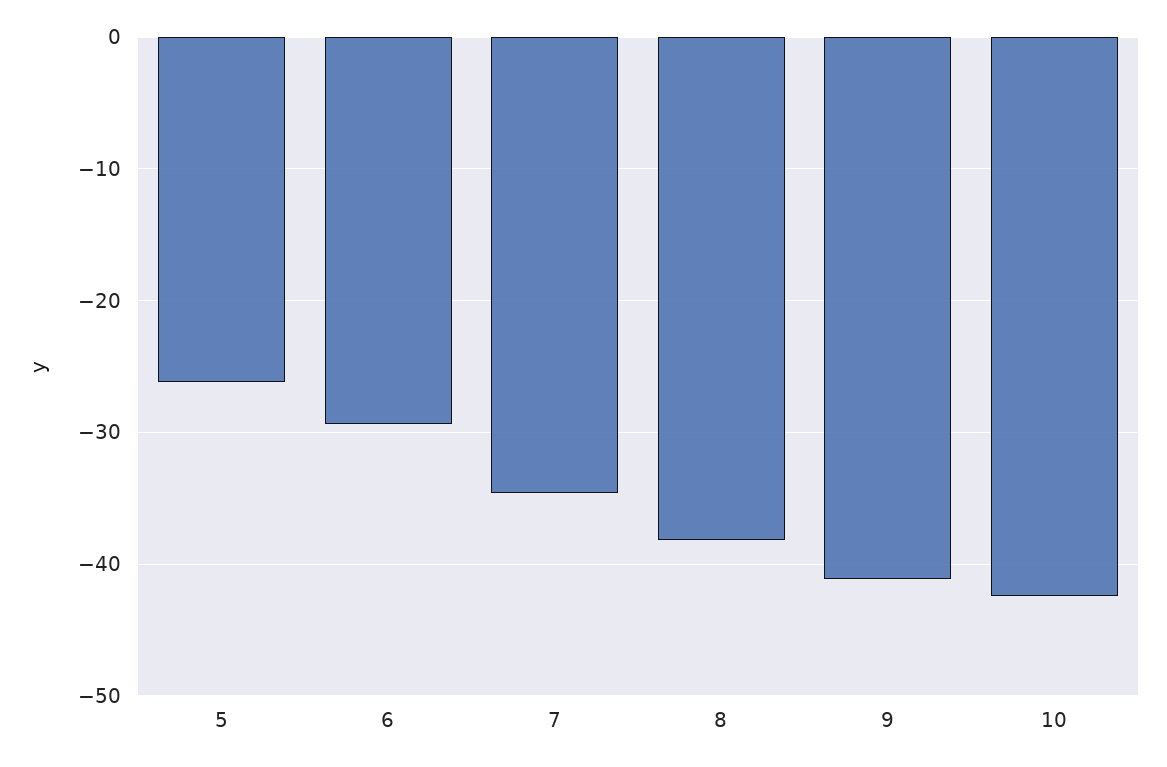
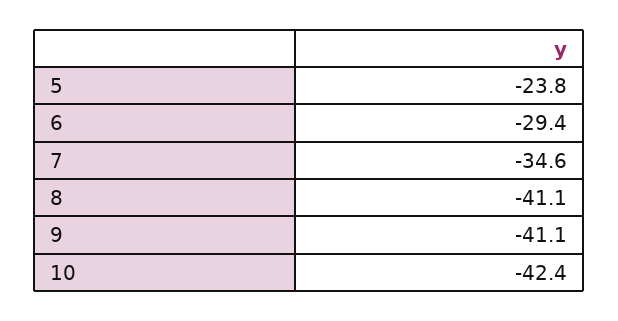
  {
-   "5": -26,
+   "5": -23.8,
    "6": -29.4,
    "7": -34.6,
-   "8": -38,
+   "8": -41.1,
    "9": -41.1,
    "10": -42.4
  }

